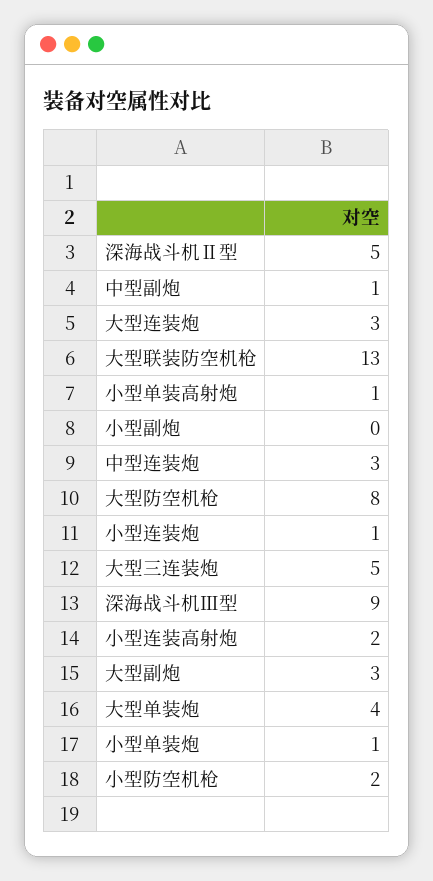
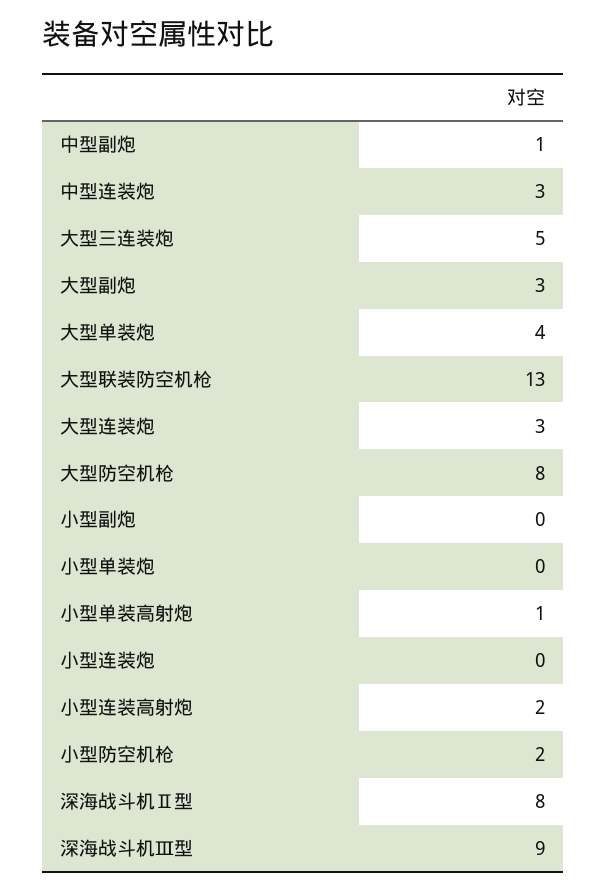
  {
-   "深海战斗机Ⅱ型": 5,
+   "深海战斗机Ⅱ型": 8,
    "中型副炮": 1,
    "大型连装炮": 3,
    "大型联装防空机枪": 13,
    "小型单装高射炮": 1,
    "小型副炮": 0,
    "中型连装炮": 3,
    "大型防空机枪": 8,
-   "小型连装炮": 1,
+   "小型连装炮": 0,
    "大型三连装炮": 5,
    "深海战斗机Ⅲ型": 9,
    "小型连装高射炮": 2,
    "大型副炮": 3,
    "大型单装炮": 4,
-   "小型单装炮": 1,
+   "小型单装炮": 0,
    "小型防空机枪": 2
  }

